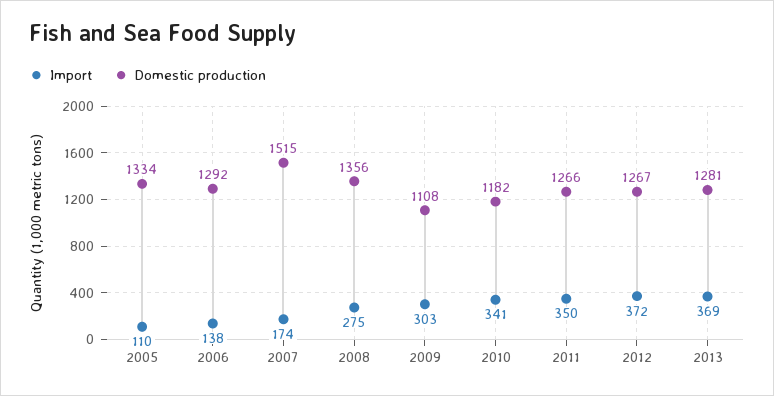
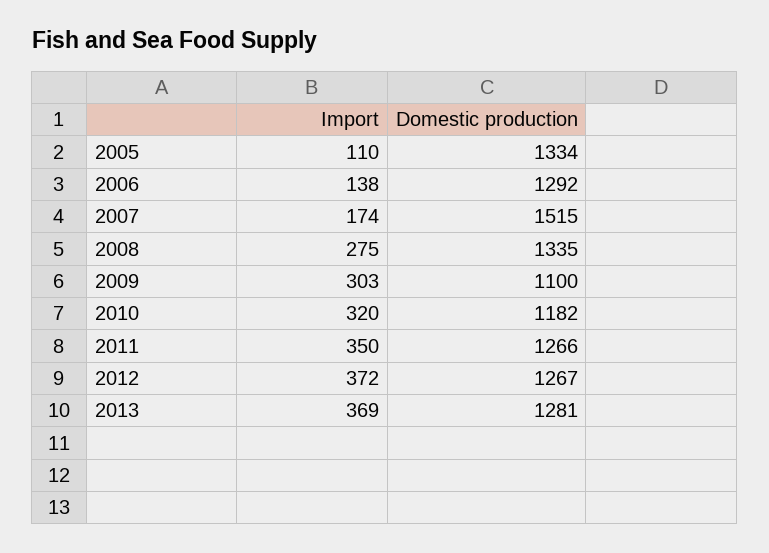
  {
    "Import": {
      "2005": 110,
      "2006": 138,
      "2007": 174,
      "2008": 275,
      "2009": 303,
-     "2010": 341,
+     "2010": 320,
      "2011": 350,
      "2012": 372,
      "2013": 369
    },
    "Domestic production": {
      "2005": 1334,
      "2006": 1292,
      "2007": 1515,
-     "2008": 1356,
+     "2008": 1335,
-     "2009": 1108,
+     "2009": 1100,
      "2010": 1182,
      "2011": 1266,
      "2012": 1267,
      "2013": 1281
    }
  }

